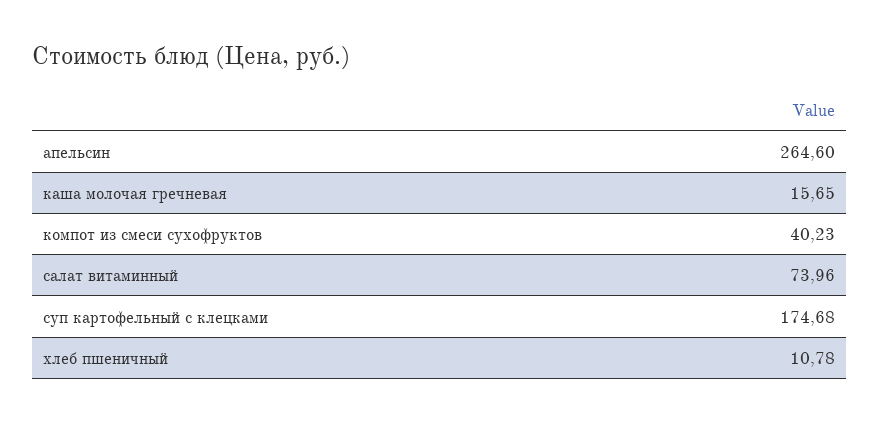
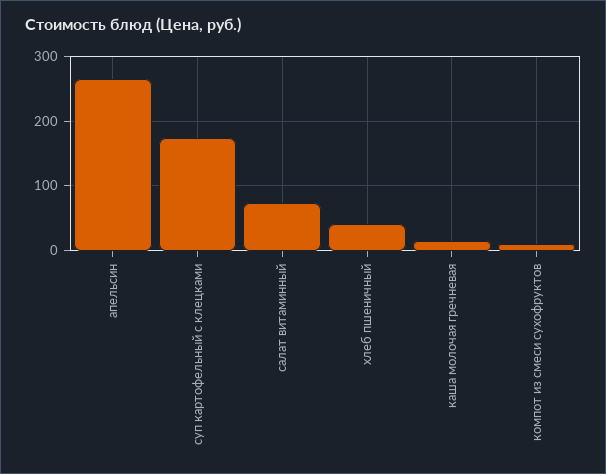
  {
    "апельсин": 264.6,
    "каша молочая гречневая": 15.65,
-   "компот из смеси сухофруктов": 40.23,
+   "компот из смеси сухофруктов": 10,
    "салат витаминный": 73.96,
    "суп картофельный с клецками": 174.68,
-   "хлеб пшеничный": 10.78
+   "хлеб пшеничный": 40
  }

